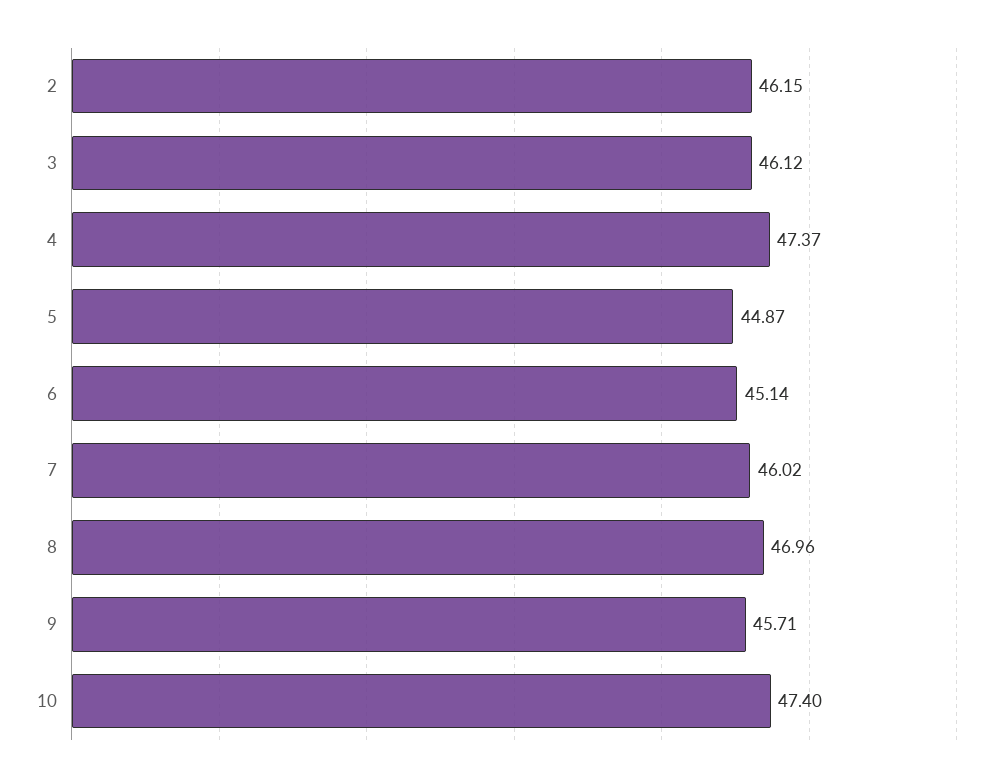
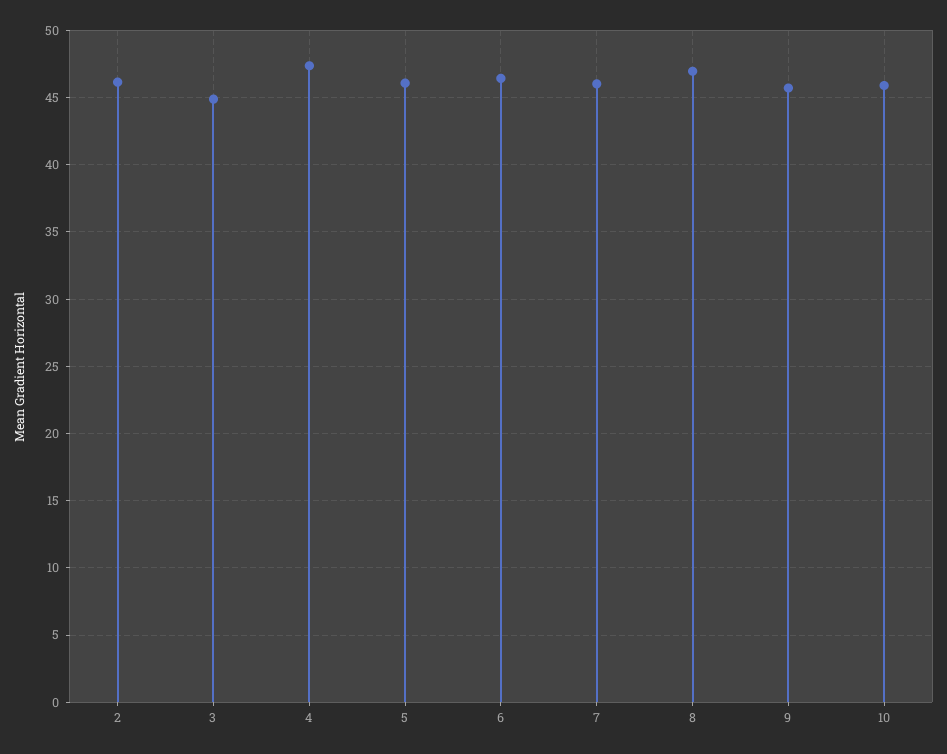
  {
    "2": 46.15,
-   "3": 46.12,
+   "3": 45,
    "4": 47.37,
-   "5": 44.87,
+   "5": 46,
-   "6": 45.14,
+   "6": 46.5,
    "7": 46.02,
    "8": 46.96,
    "9": 45.71,
-   "10": 47.4
+   "10": 46
  }

